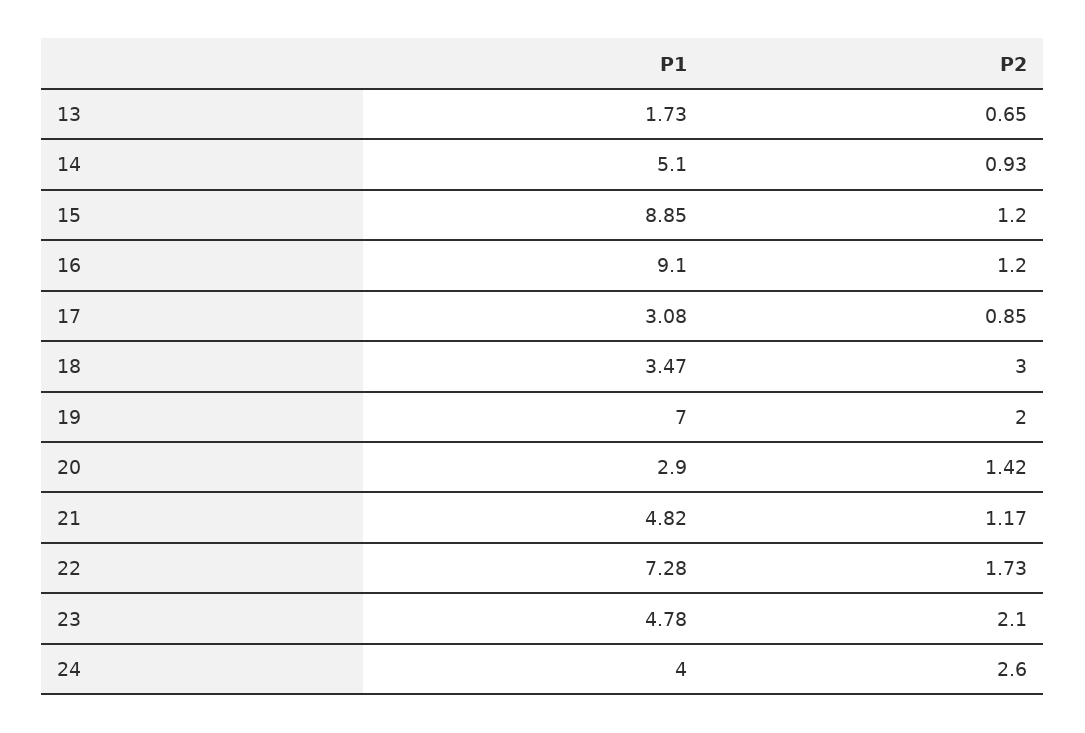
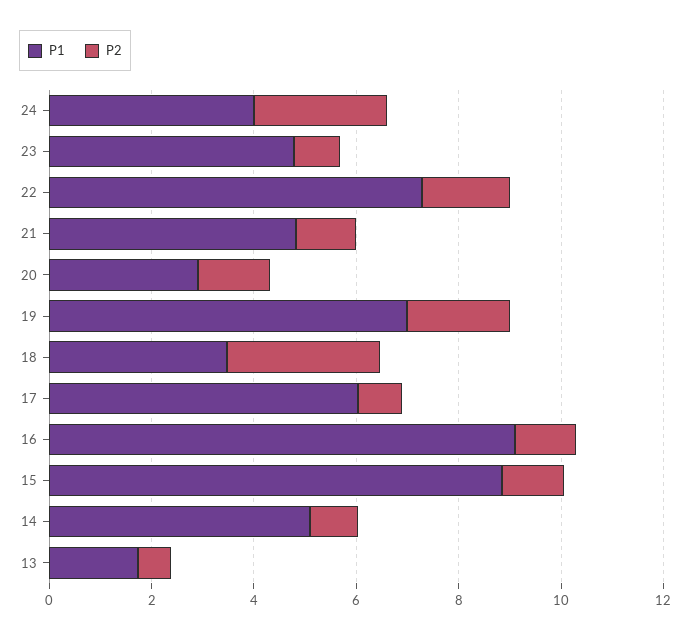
  {
    "P1": {
      "13": 1.73,
      "14": 5.1,
      "15": 8.85,
      "16": 9.1,
-     "17": 3.08,
+     "17": 6,
      "18": 3.47,
      "19": 7,
      "20": 2.9,
      "21": 4.82,
      "22": 7.28,
      "23": 4.78,
      "24": 4
    },
    "P2": {
      "13": 0.65,
      "14": 0.93,
      "15": 1.2,
      "16": 1.2,
      "17": 0.85,
      "18": 3,
      "19": 2,
      "20": 1.42,
      "21": 1.17,
      "22": 1.73,
-     "23": 2.1,
+     "23": 1,
      "24": 2.6
    }
  }

